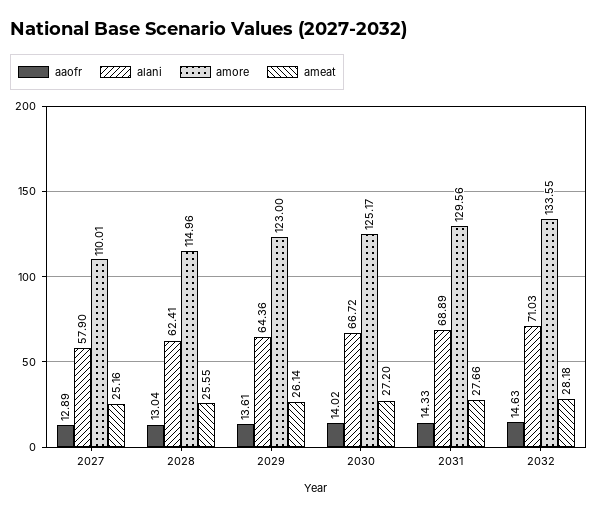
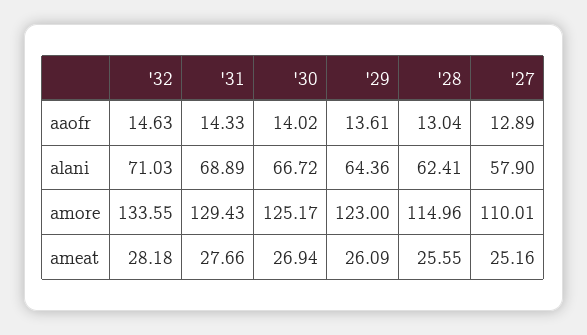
  {
    "aaofr": {
      "2027": 12.89,
      "2028": 13.04,
      "2029": 13.61,
      "2030": 14.02,
      "2031": 14.33,
      "2032": 14.63
    },
    "alani": {
      "2027": 57.9,
      "2028": 62.41,
      "2029": 64.36,
      "2030": 66.72,
      "2031": 68.89,
      "2032": 71.03
    },
    "amore": {
      "2027": 110.01,
      "2028": 114.96,
      "2029": 123,
      "2030": 125.17,
-     "2031": 129.56,
+     "2031": 129.43,
      "2032": 133.55
    },
    "ameat": {
      "2027": 25.16,
      "2028": 25.55,
-     "2029": 26.14,
+     "2029": 26.09,
-     "2030": 27.2,
+     "2030": 26.94,
      "2031": 27.66,
      "2032": 28.18
    }
  }

